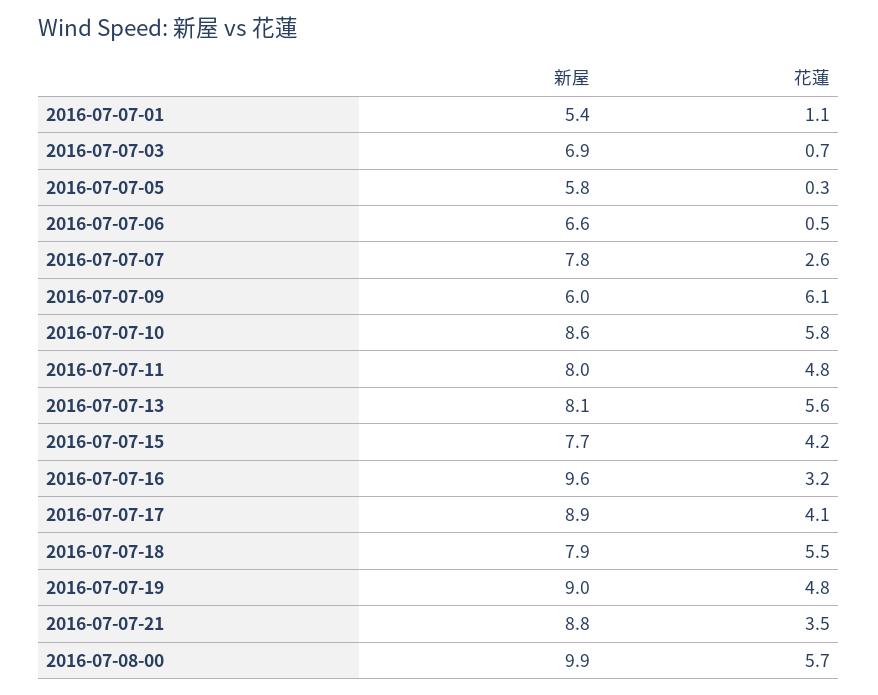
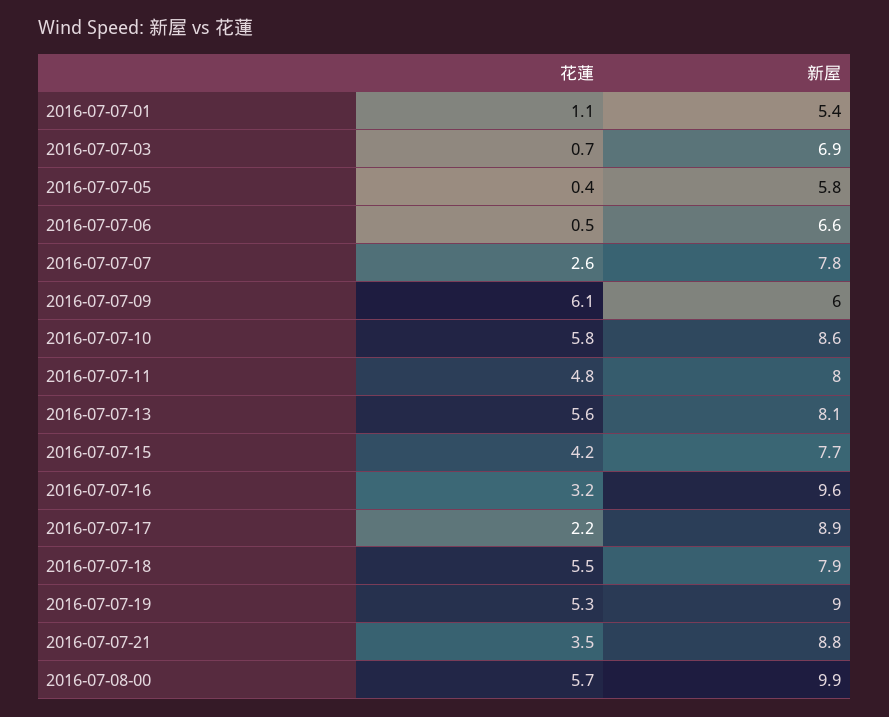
  {
    "新屋": {
      "2016-07-07-01": 5.4,
      "2016-07-07-03": 6.9,
      "2016-07-07-05": 5.8,
      "2016-07-07-06": 6.6,
      "2016-07-07-07": 7.8,
      "2016-07-07-09": 6,
      "2016-07-07-10": 8.6,
      "2016-07-07-11": 8,
      "2016-07-07-13": 8.1,
      "2016-07-07-15": 7.7,
      "2016-07-07-16": 9.6,
      "2016-07-07-17": 8.9,
      "2016-07-07-18": 7.9,
      "2016-07-07-19": 9,
      "2016-07-07-21": 8.8,
      "2016-07-08-00": 9.9
    },
    "花蓮": {
      "2016-07-07-01": 1.1,
      "2016-07-07-03": 0.7,
-     "2016-07-07-05": 0.3,
+     "2016-07-07-05": 0.4,
      "2016-07-07-06": 0.5,
      "2016-07-07-07": 2.6,
      "2016-07-07-09": 6.1,
      "2016-07-07-10": 5.8,
      "2016-07-07-11": 4.8,
      "2016-07-07-13": 5.6,
      "2016-07-07-15": 4.2,
      "2016-07-07-16": 3.2,
-     "2016-07-07-17": 4.1,
+     "2016-07-07-17": 2.2,
      "2016-07-07-18": 5.5,
-     "2016-07-07-19": 4.8,
+     "2016-07-07-19": 5.3,
      "2016-07-07-21": 3.5,
      "2016-07-08-00": 5.7
    }
  }

